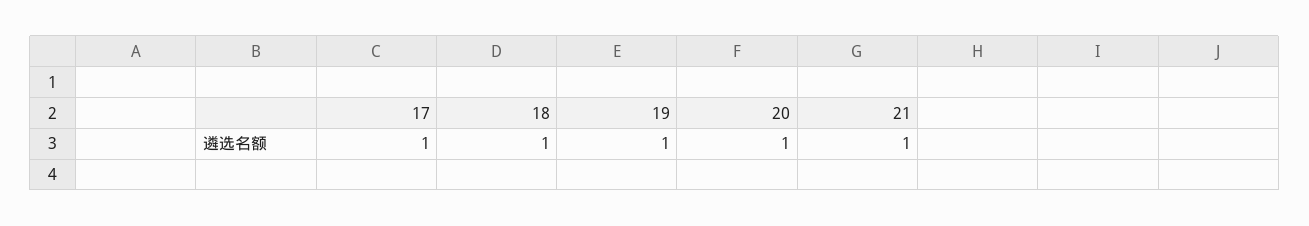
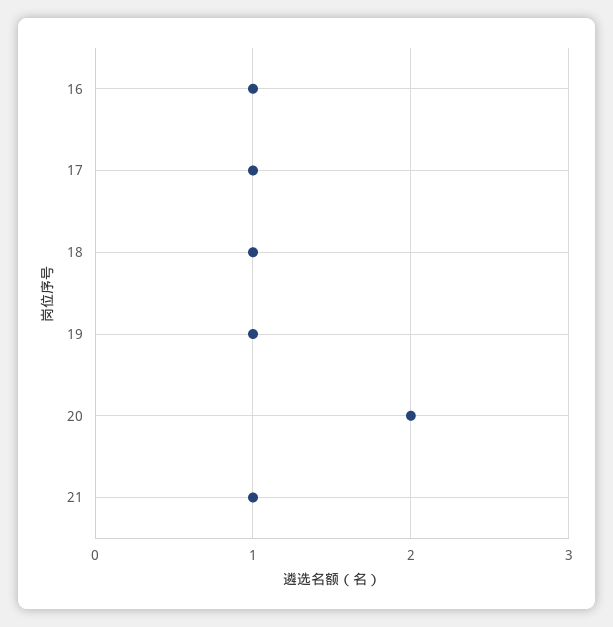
  {
    "17": 1,
    "18": 1,
    "19": 1,
-   "20": 1,
+   "20": 2,
-   "21": 1
+   "21": 1,
+   "16": 1
  }

